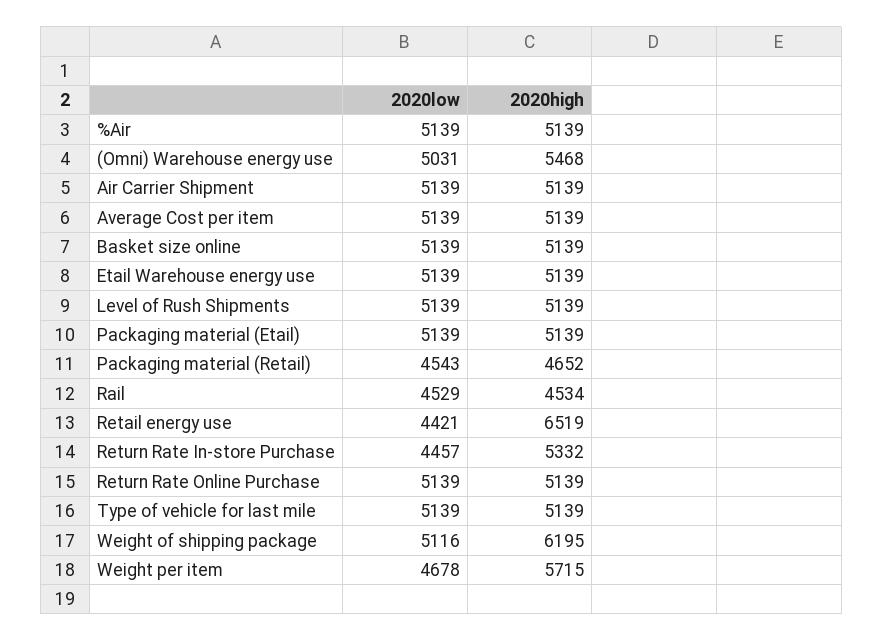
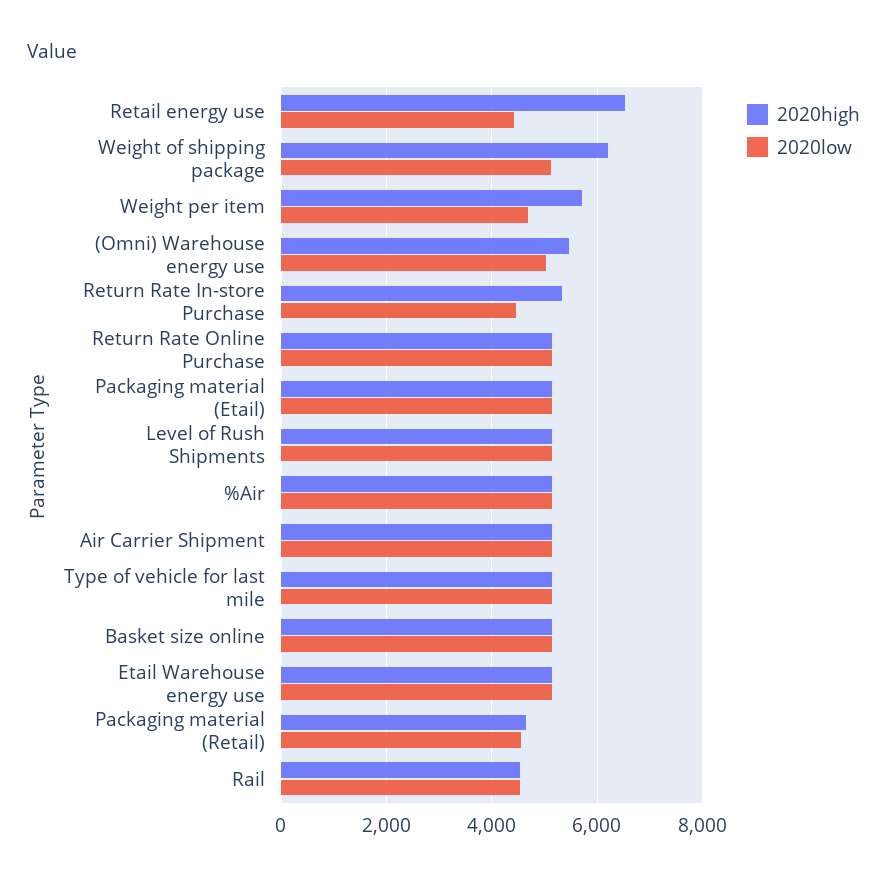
  {
    "2020low": {
      "%Air": 5139,
      "(Omni) Warehouse energy use": 5031,
      "Air Carrier Shipment": 5139,
-     "Average Cost per item": 5139,
      "Basket size online": 5139,
      "Etail Warehouse energy use": 5139,
      "Level of Rush Shipments": 5139,
      "Packaging material (Etail)": 5139,
      "Packaging material (Retail)": 4543,
      "Rail": 4529,
      "Retail energy use": 4421,
      "Return Rate In-store Purchase": 4457,
      "Return Rate Online Purchase": 5139,
      "Type of vehicle for last mile": 5139,
      "Weight of shipping package": 5116,
      "Weight per item": 4678
    },
    "2020high": {
      "%Air": 5139,
      "(Omni) Warehouse energy use": 5468,
      "Air Carrier Shipment": 5139,
-     "Average Cost per item": 5139,
      "Basket size online": 5139,
      "Etail Warehouse energy use": 5139,
      "Level of Rush Shipments": 5139,
      "Packaging material (Etail)": 5139,
      "Packaging material (Retail)": 4652,
      "Rail": 4534,
      "Retail energy use": 6519,
      "Return Rate In-store Purchase": 5332,
      "Return Rate Online Purchase": 5139,
      "Type of vehicle for last mile": 5139,
      "Weight of shipping package": 6195,
      "Weight per item": 5715
    }
  }

